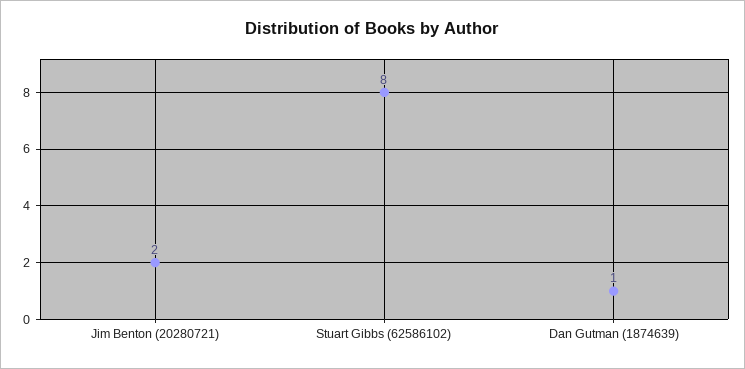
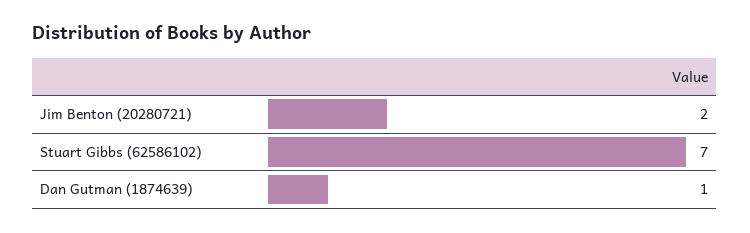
  {
    "Jim Benton (20280721)": 2,
-   "Stuart Gibbs (62586102)": 8,
+   "Stuart Gibbs (62586102)": 7,
    "Dan Gutman (1874639)": 1
  }

